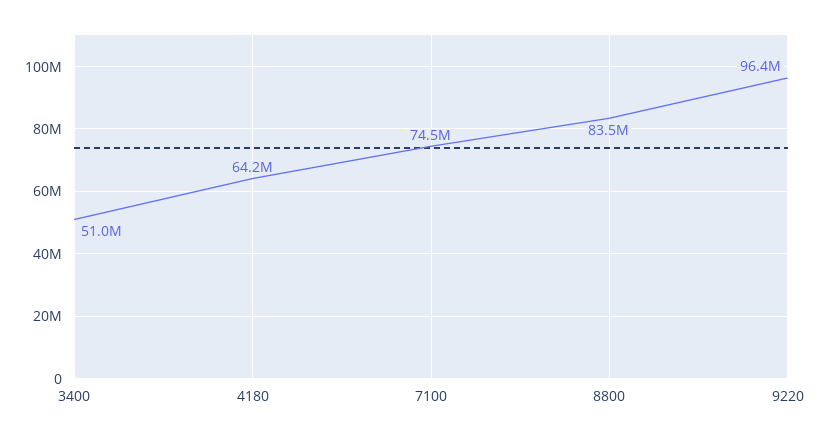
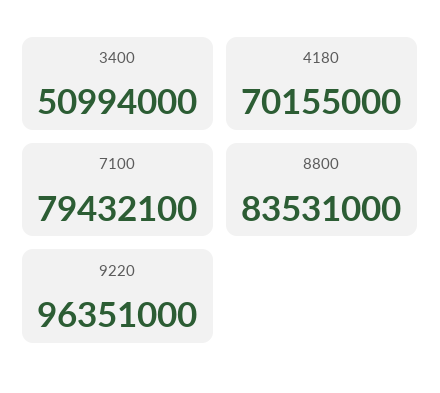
  {
    "3400": 50994000,
-   "4180": 64200000,
+   "4180": 70155000,
-   "7100": 74500000,
+   "7100": 79432100,
    "8800": 83531000,
    "9220": 96351000
  }

